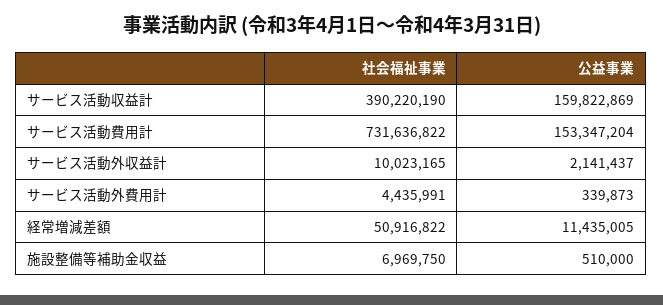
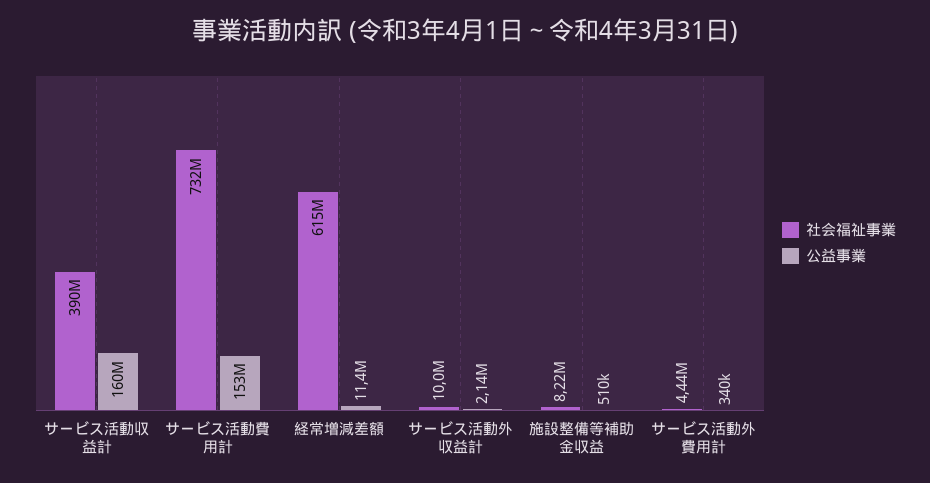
  {
    "社会福祉事業": {
      "サービス活動収益計": 390220190,
      "サービス活動費用計": 731636822,
      "サービス活動外収益計": 10023165,
      "サービス活動外費用計": 4435991,
-     "経常増減差額": 50916822,
+     "経常増減差額": 615000000,
-     "施設整備等補助金収益": 6969750
+     "施設整備等補助金収益": 8220000
    },
    "公益事業": {
      "サービス活動収益計": 159822869,
      "サービス活動費用計": 153347204,
      "サービス活動外収益計": 2141437,
      "サービス活動外費用計": 339873,
      "経常増減差額": 11435005,
      "施設整備等補助金収益": 510000
    }
  }

